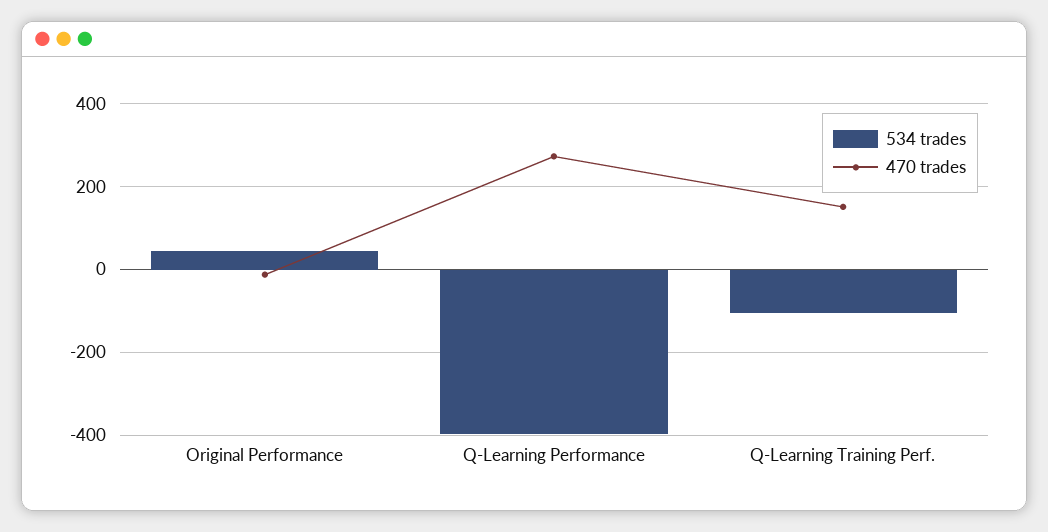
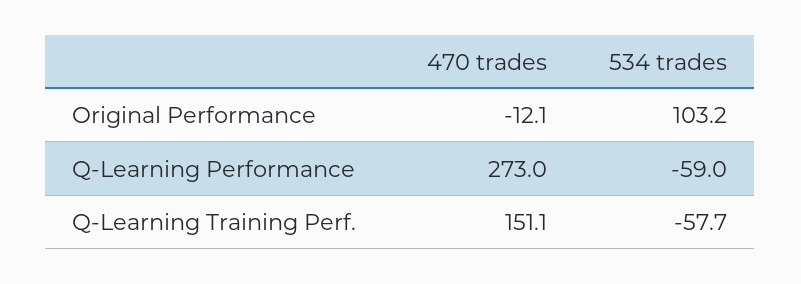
  {
    "534 trades": {
-     "Original Performance": 40,
+     "Original Performance": 103.2,
-     "Q-Learning Performance": -400,
+     "Q-Learning Performance": -59,
-     "Q-Learning Training Perf.": -100
+     "Q-Learning Training Perf.": -57.7
    },
    "470 trades": {
      "Original Performance": -12.1,
      "Q-Learning Performance": 273,
      "Q-Learning Training Perf.": 151.1
    }
  }

